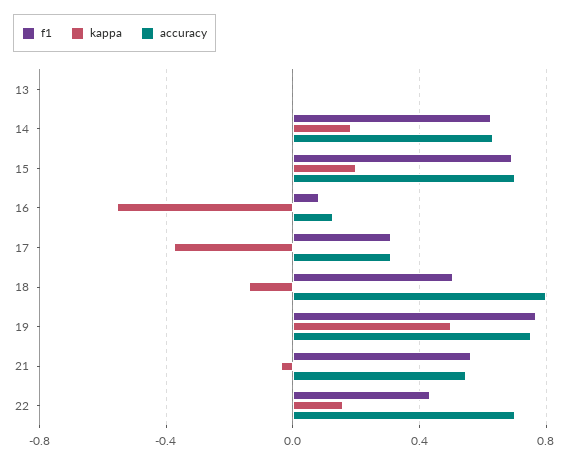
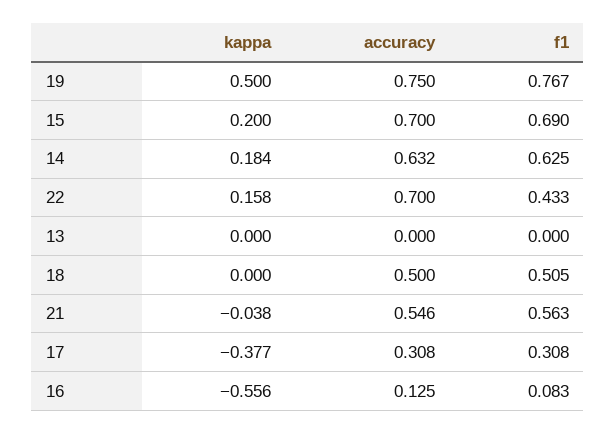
  {
    "f1": {
      "13": 0,
      "14": 0.625,
      "15": 0.69,
      "16": 0.083,
      "17": 0.308,
      "18": 0.505,
      "19": 0.767,
      "21": 0.563,
      "22": 0.433
    },
    "kappa": {
      "13": 0,
      "14": 0.184,
      "15": 0.2,
      "16": -0.556,
      "17": -0.377,
-     "18": -0.15,
+     "18": 0,
      "19": 0.5,
      "21": -0.038,
      "22": 0.158
    },
    "accuracy": {
      "13": 0,
      "14": 0.632,
      "15": 0.7,
      "16": 0.125,
      "17": 0.308,
-     "18": 0.8,
+     "18": 0.5,
      "19": 0.75,
      "21": 0.546,
      "22": 0.7
    }
  }

